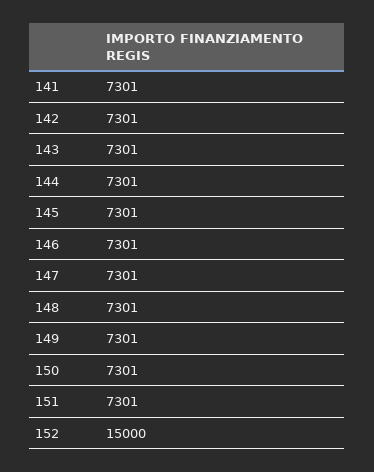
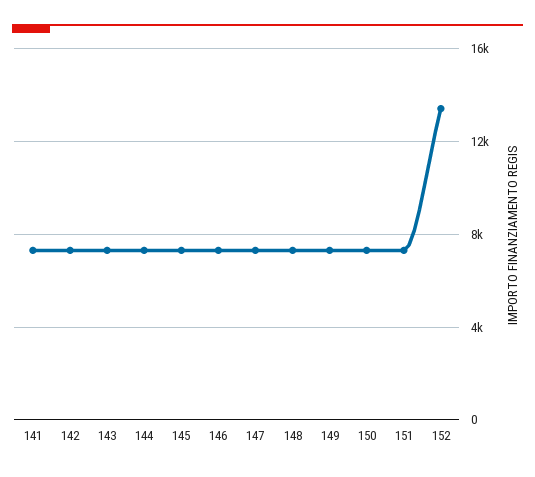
  {
    "141": 7301,
    "142": 7301,
    "143": 7301,
    "144": 7301,
    "145": 7301,
    "146": 7301,
    "147": 7301,
    "148": 7301,
    "149": 7301,
    "150": 7301,
    "151": 7301,
-   "152": 15000
+   "152": 13500
  }

